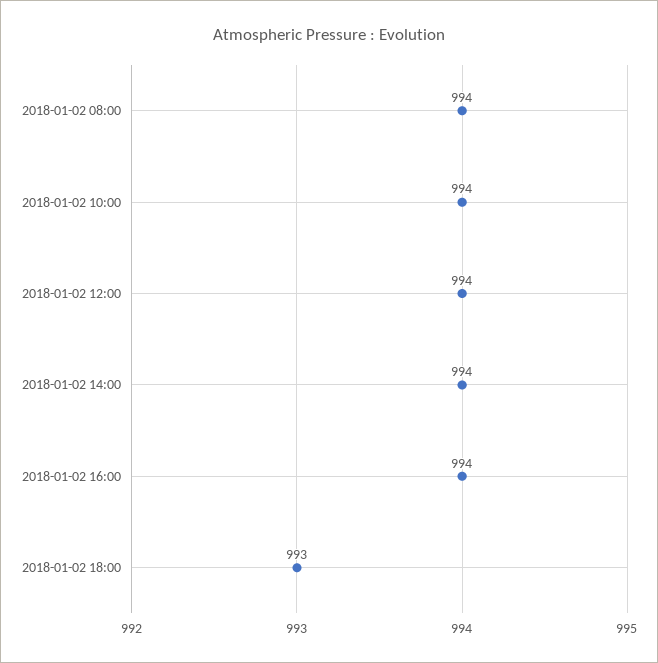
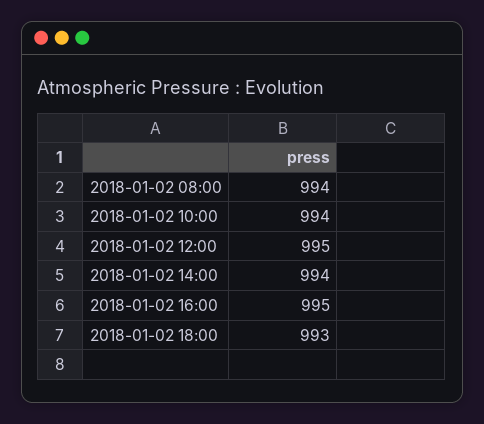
  {
    "2018-01-02 08:00": 994,
    "2018-01-02 10:00": 994,
-   "2018-01-02 12:00": 994,
+   "2018-01-02 12:00": 995,
    "2018-01-02 14:00": 994,
-   "2018-01-02 16:00": 994,
+   "2018-01-02 16:00": 995,
    "2018-01-02 18:00": 993
  }

